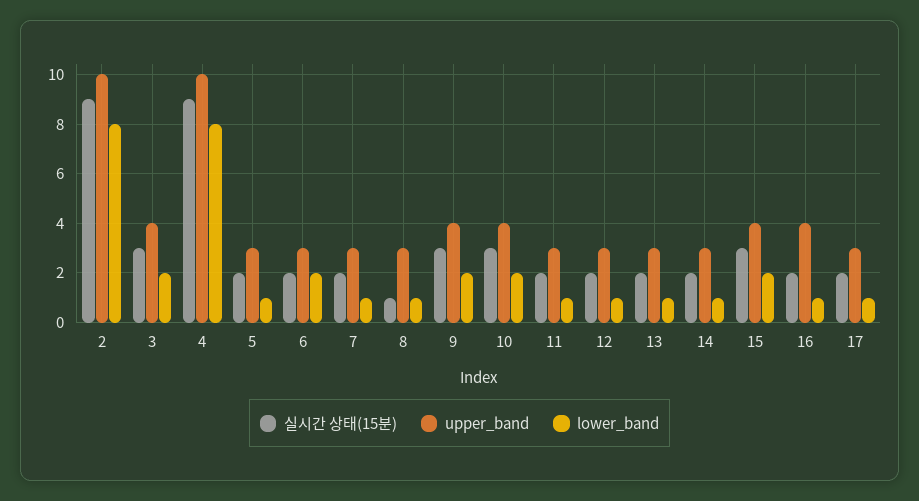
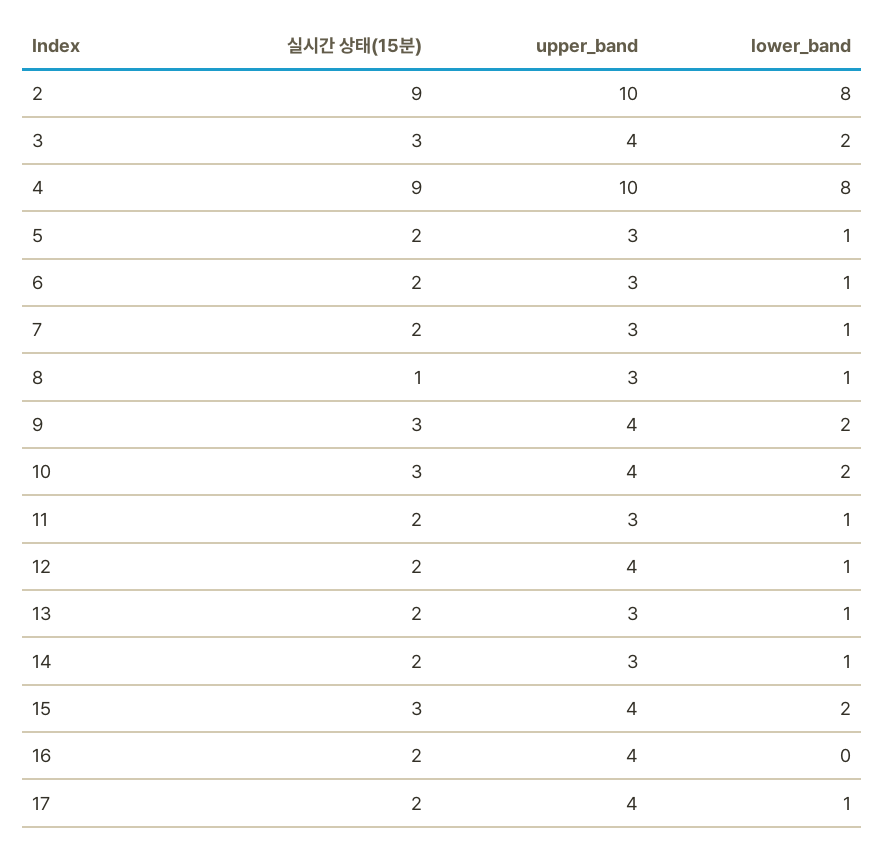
  {
    "실시간 상태(15분)": {
      "2": 9,
      "3": 3,
      "4": 9,
      "5": 2,
      "6": 2,
      "7": 2,
      "8": 1,
      "9": 3,
      "10": 3,
      "11": 2,
      "12": 2,
      "13": 2,
      "14": 2,
      "15": 3,
      "16": 2,
      "17": 2
    },
    "upper_band": {
      "2": 10,
      "3": 4,
      "4": 10,
      "5": 3,
      "6": 3,
      "7": 3,
      "8": 3,
      "9": 4,
      "10": 4,
      "11": 3,
-     "12": 3,
+     "12": 4,
      "13": 3,
      "14": 3,
      "15": 4,
      "16": 4,
-     "17": 3
+     "17": 4
    },
    "lower_band": {
      "2": 8,
      "3": 2,
      "4": 8,
      "5": 1,
-     "6": 2,
+     "6": 1,
      "7": 1,
      "8": 1,
      "9": 2,
      "10": 2,
      "11": 1,
      "12": 1,
      "13": 1,
      "14": 1,
      "15": 2,
-     "16": 1,
+     "16": 0,
      "17": 1
    }
  }

